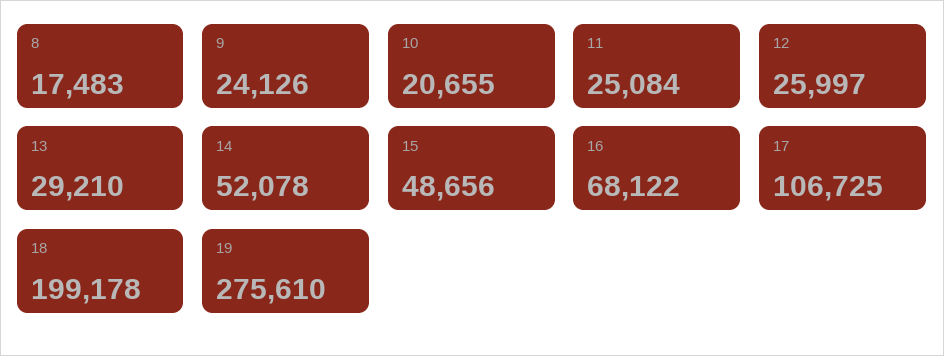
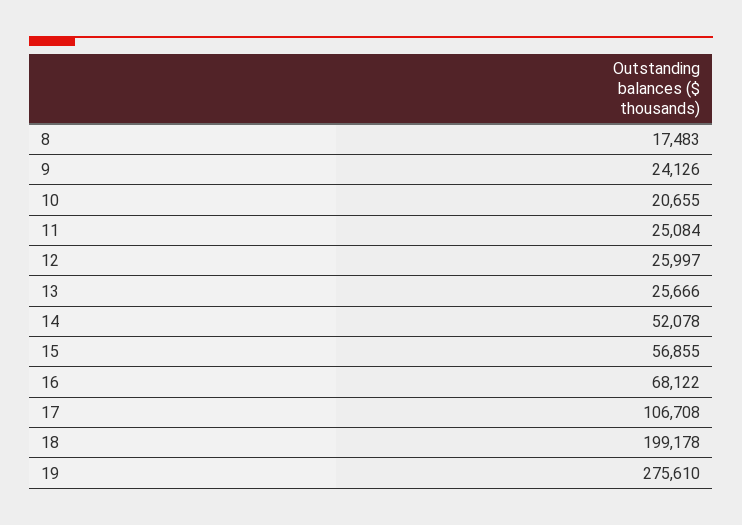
  {
    "8": 17483,
    "9": 24126,
    "10": 20655,
    "11": 25084,
    "12": 25997,
-   "13": 29210,
+   "13": 25666,
    "14": 52078,
-   "15": 48656,
+   "15": 56855,
    "16": 68122,
-   "17": 106725,
+   "17": 106708,
    "18": 199178,
    "19": 275610
  }

